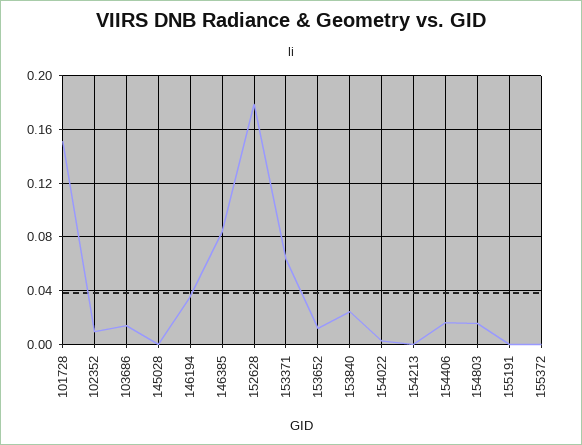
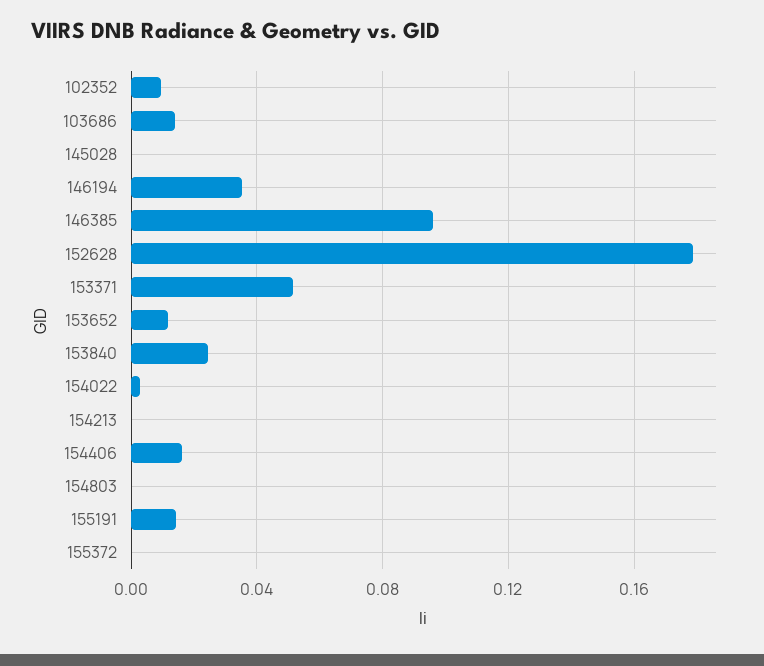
  {
-   "101728": 0.15,
    "102352": 0.01,
    "103686": 0.015,
    "145028": 0,
    "146194": 0.035,
-   "146385": 0.085,
+   "146385": 0.095,
    "152628": 0.18,
-   "153371": 0.065,
+   "153371": 0.05,
    "153652": 0.01,
    "153840": 0.025,
    "154022": 0.005,
    "154213": 0,
    "154406": 0.015,
-   "154803": 0.015,
+   "154803": 0,
-   "155191": 0,
+   "155191": 0.015,
    "155372": 0
  }

